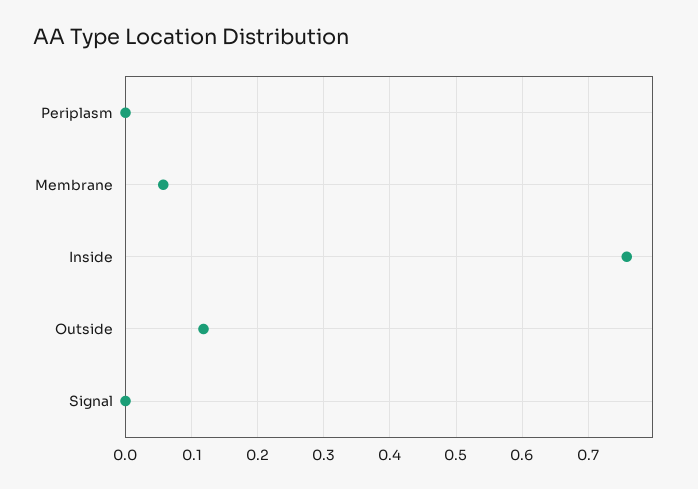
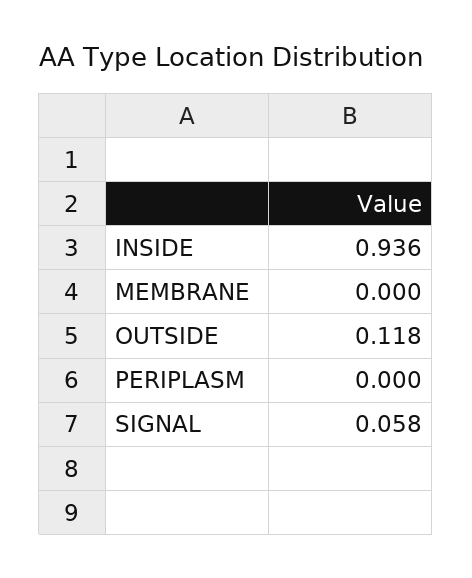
  {
    "Periplasm": 0,
-   "Membrane": 0.06,
+   "Membrane": 0,
-   "Inside": 0.76,
+   "Inside": 0.936,
    "Outside": 0.118,
-   "Signal": 0
+   "Signal": 0.058
  }

